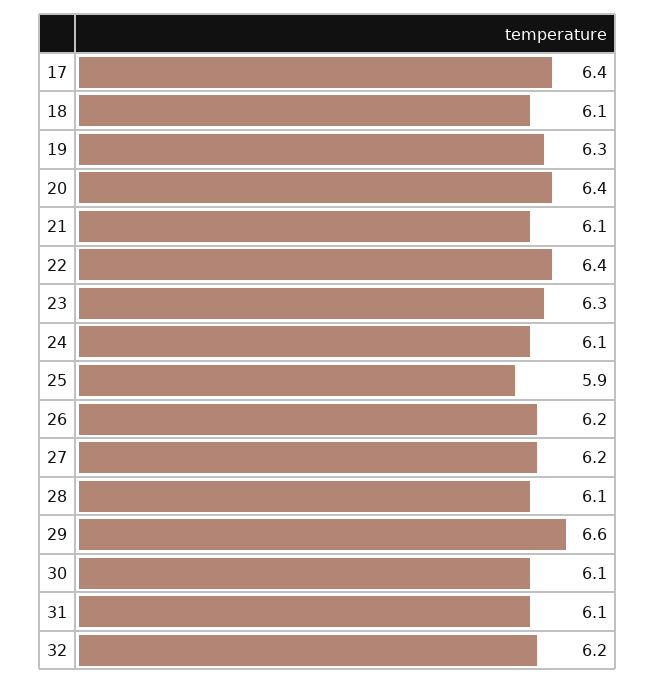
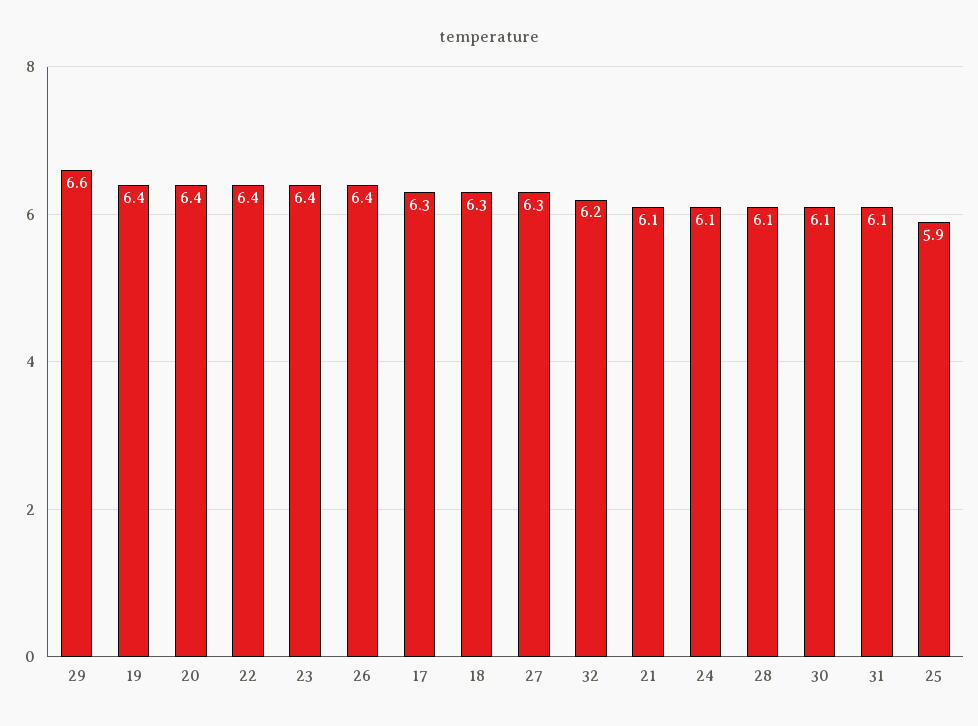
  {
-   "17": 6.4,
+   "17": 6.3,
-   "18": 6.1,
+   "18": 6.3,
-   "19": 6.3,
+   "19": 6.4,
    "20": 6.4,
    "21": 6.1,
    "22": 6.4,
-   "23": 6.3,
+   "23": 6.4,
    "24": 6.1,
    "25": 5.9,
-   "26": 6.2,
+   "26": 6.4,
-   "27": 6.2,
+   "27": 6.3,
    "28": 6.1,
    "29": 6.6,
    "30": 6.1,
    "31": 6.1,
    "32": 6.2
  }

